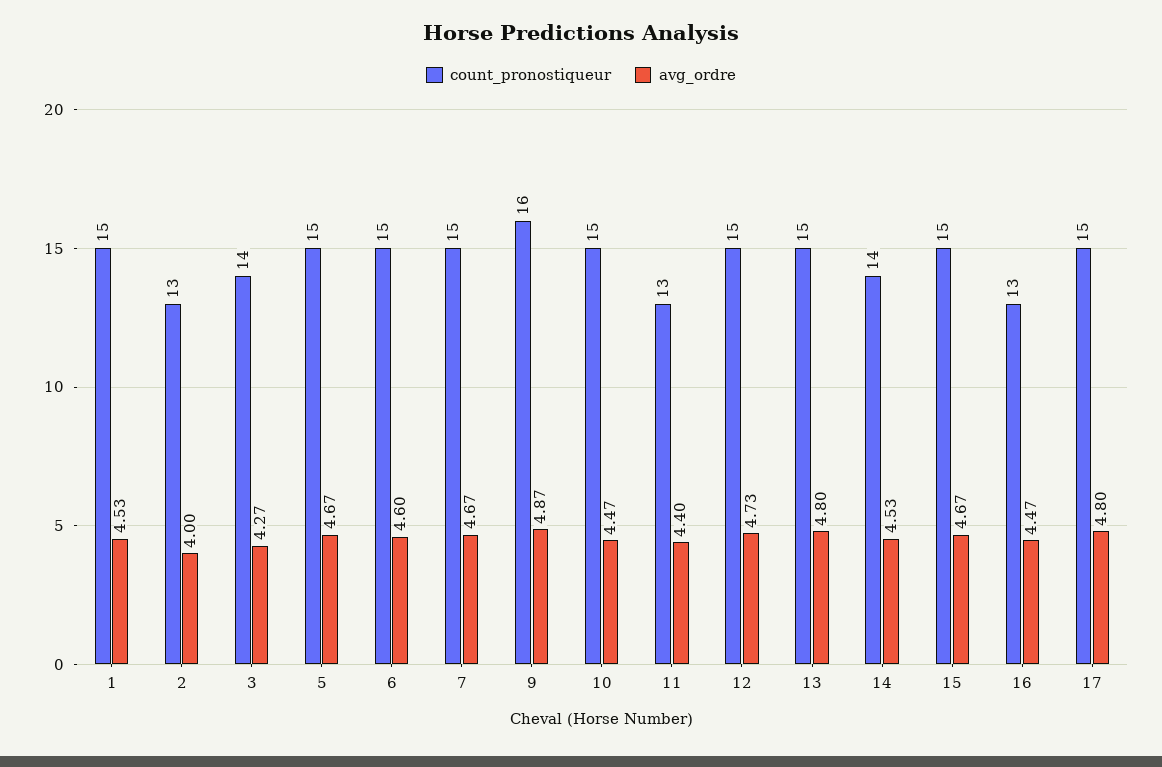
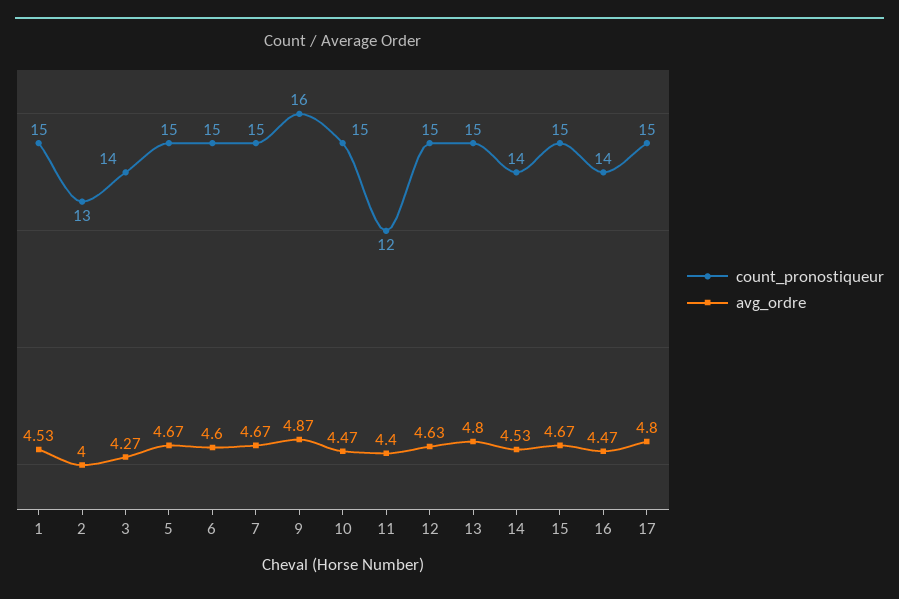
  {
    "count_pronostiqueur": {
      "1": 15,
      "2": 13,
      "3": 14,
      "5": 15,
      "6": 15,
      "7": 15,
      "9": 16,
      "10": 15,
-     "11": 13,
+     "11": 12,
      "12": 15,
      "13": 15,
      "14": 14,
      "15": 15,
-     "16": 13,
+     "16": 14,
      "17": 15
    },
    "avg_ordre": {
      "1": 4.53,
      "2": 4,
      "3": 4.27,
      "5": 4.67,
      "6": 4.6,
      "7": 4.67,
      "9": 4.87,
      "10": 4.47,
      "11": 4.4,
-     "12": 4.73,
+     "12": 4.63,
      "13": 4.8,
      "14": 4.53,
      "15": 4.67,
      "16": 4.47,
      "17": 4.8
    }
  }

